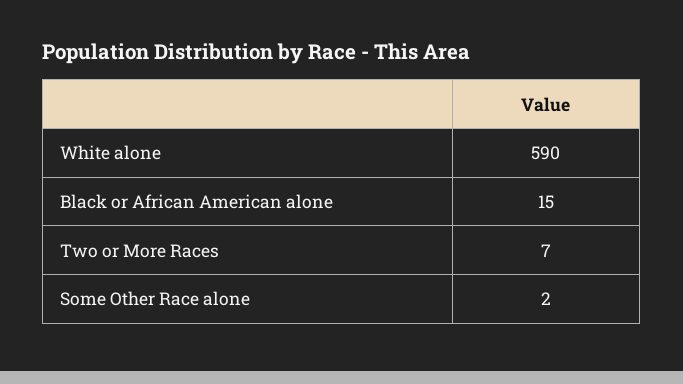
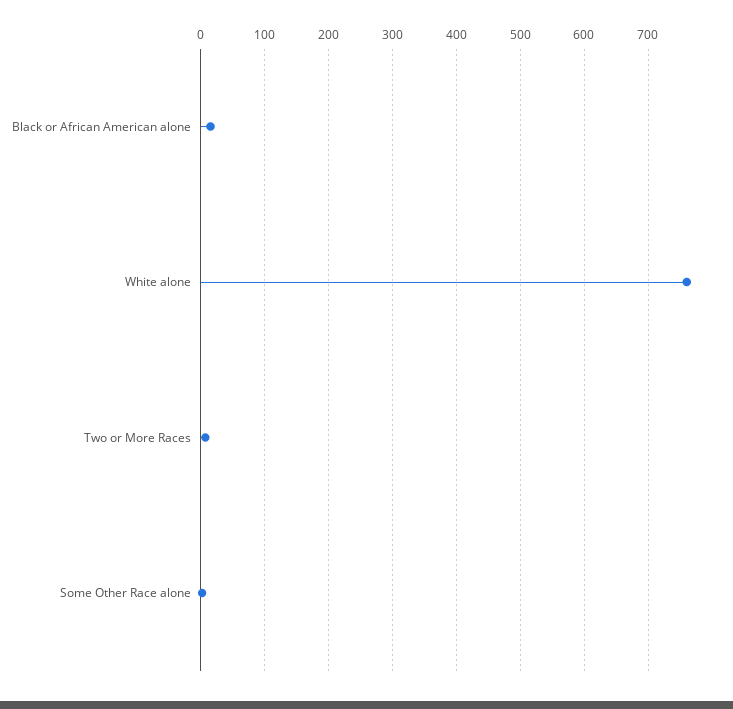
  {
-   "White alone": 590,
+   "White alone": 760,
    "Black or African American alone": 15,
    "Two or More Races": 7,
    "Some Other Race alone": 2
  }

